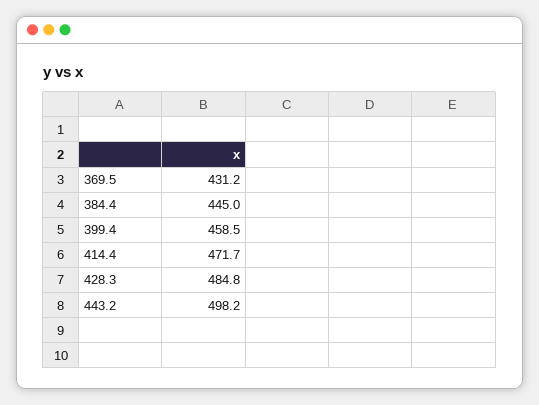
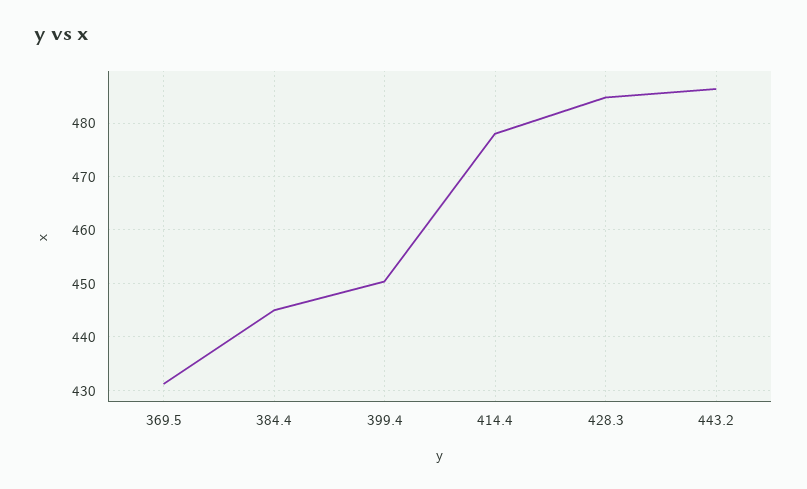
  {
    "369.5": 431.2,
    "384.4": 445,
-   "399.4": 458.5,
+   "399.4": 450,
-   "414.4": 471.7,
+   "414.4": 478,
    "428.3": 484.8,
-   "443.2": 498.2
+   "443.2": 486
  }

